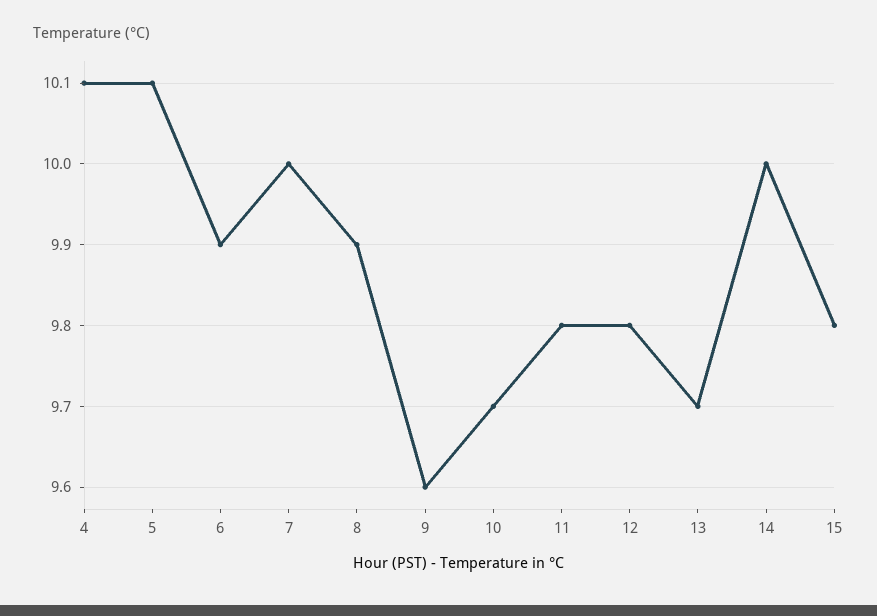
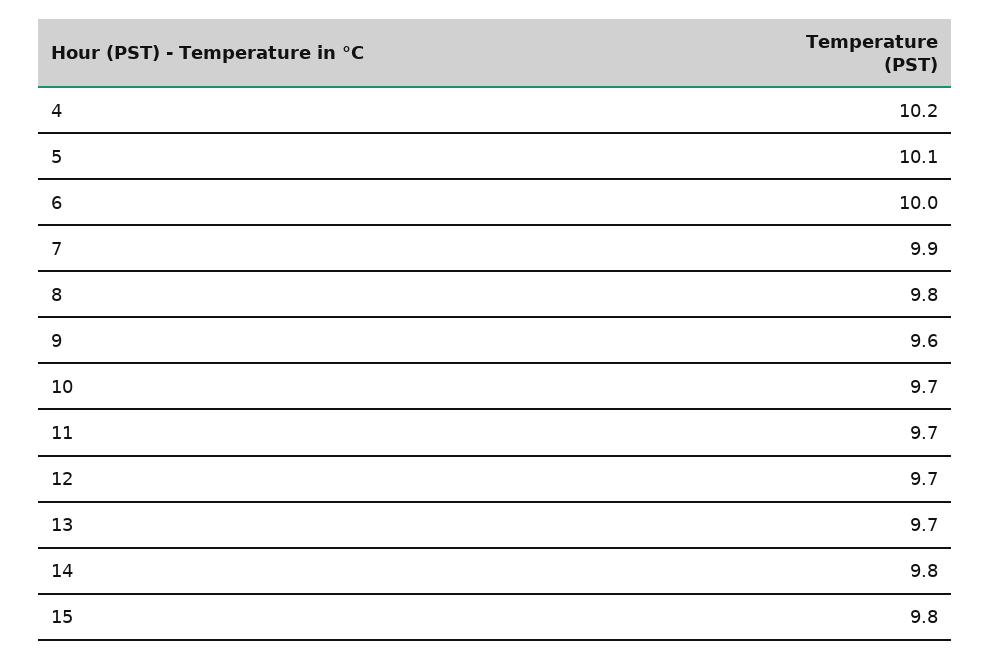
  {
-   "4": 10.1,
+   "4": 10.2,
    "5": 10.1,
-   "6": 9.9,
+   "6": 10,
-   "7": 10,
+   "7": 9.9,
-   "8": 9.9,
+   "8": 9.8,
    "9": 9.6,
    "10": 9.7,
-   "11": 9.8,
+   "11": 9.7,
-   "12": 9.8,
+   "12": 9.7,
    "13": 9.7,
-   "14": 10,
+   "14": 9.8,
    "15": 9.8
  }

